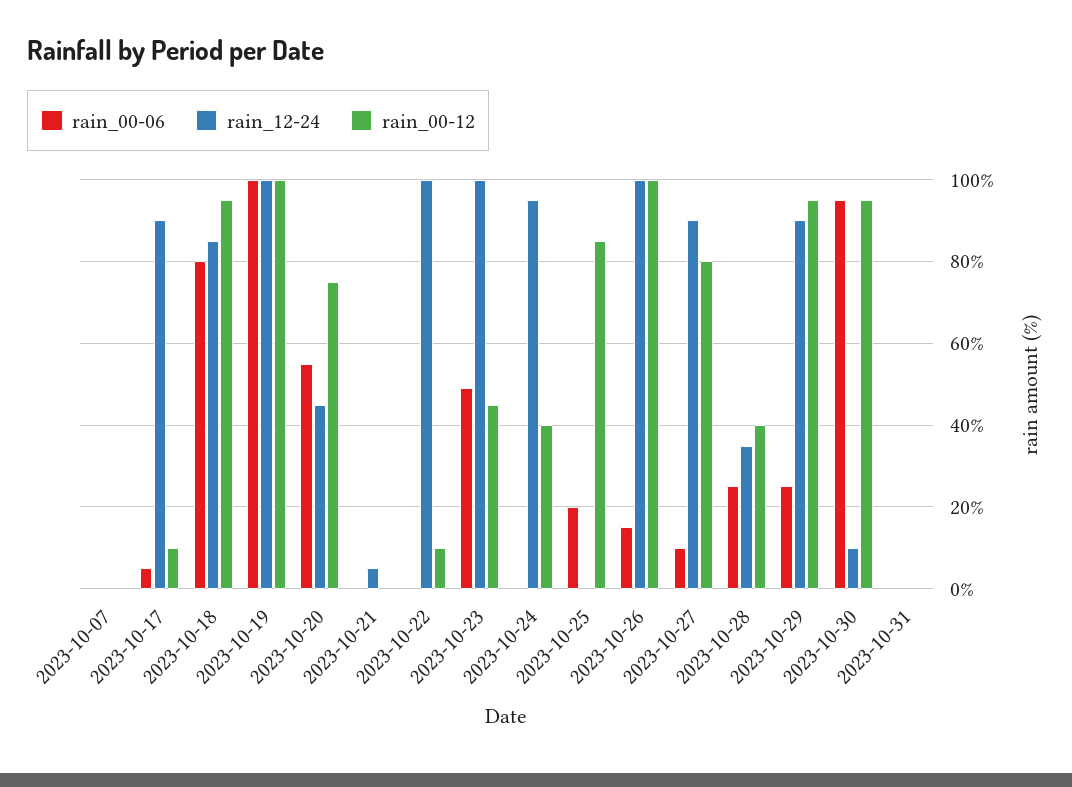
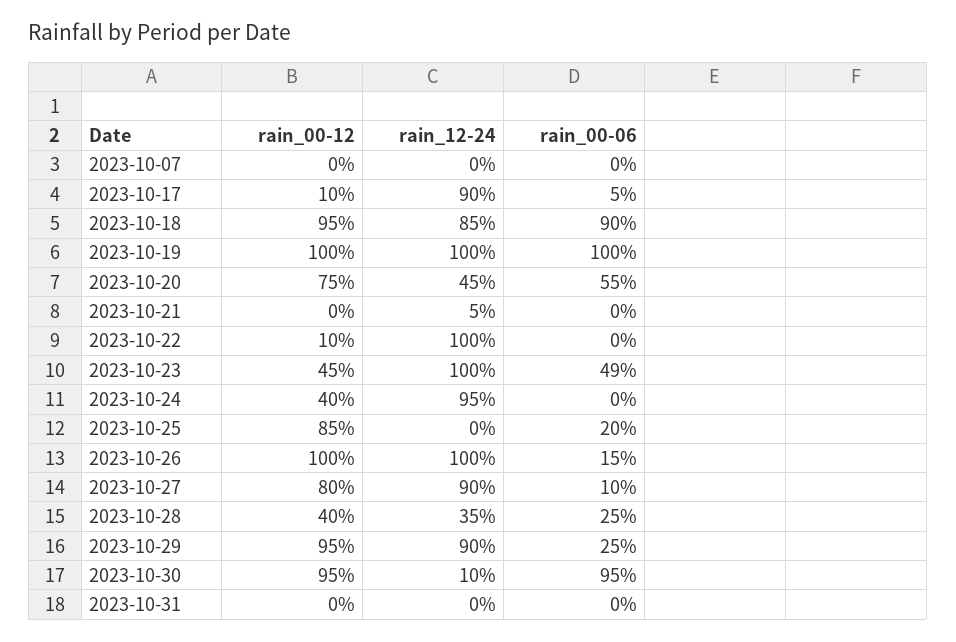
  {
    "rain_00-06": {
      "2023-10-07": 0,
      "2023-10-17": 5,
-     "2023-10-18": 80,
+     "2023-10-18": 90,
      "2023-10-19": 100,
      "2023-10-20": 55,
      "2023-10-21": 0,
      "2023-10-22": 0,
      "2023-10-23": 49,
      "2023-10-24": 0,
      "2023-10-25": 20,
      "2023-10-26": 15,
      "2023-10-27": 10,
      "2023-10-28": 25,
      "2023-10-29": 25,
      "2023-10-30": 95,
      "2023-10-31": 0
    },
    "rain_12-24": {
      "2023-10-07": 0,
      "2023-10-17": 90,
      "2023-10-18": 85,
      "2023-10-19": 100,
      "2023-10-20": 45,
      "2023-10-21": 5,
      "2023-10-22": 100,
      "2023-10-23": 100,
      "2023-10-24": 95,
      "2023-10-25": 0,
      "2023-10-26": 100,
      "2023-10-27": 90,
      "2023-10-28": 35,
      "2023-10-29": 90,
      "2023-10-30": 10,
      "2023-10-31": 0
    },
    "rain_00-12": {
      "2023-10-07": 0,
      "2023-10-17": 10,
      "2023-10-18": 95,
      "2023-10-19": 100,
      "2023-10-20": 75,
      "2023-10-21": 0,
      "2023-10-22": 10,
      "2023-10-23": 45,
      "2023-10-24": 40,
      "2023-10-25": 85,
      "2023-10-26": 100,
      "2023-10-27": 80,
      "2023-10-28": 40,
      "2023-10-29": 95,
      "2023-10-30": 95,
      "2023-10-31": 0
    }
  }

